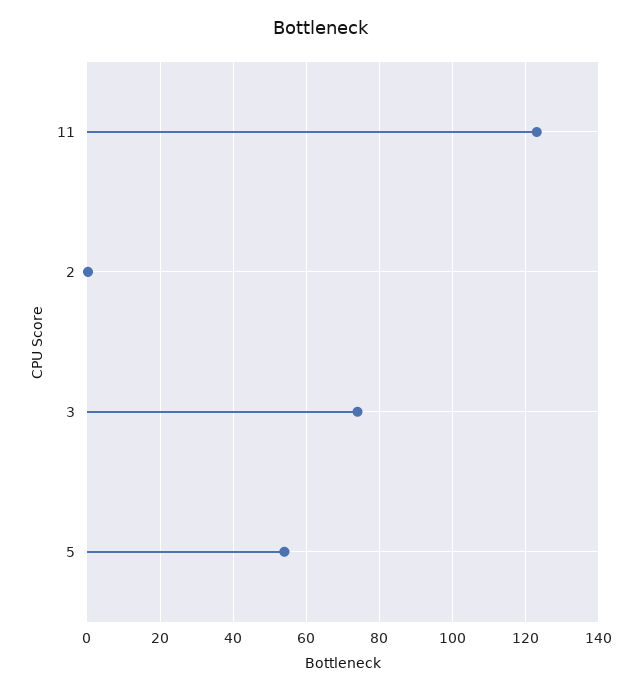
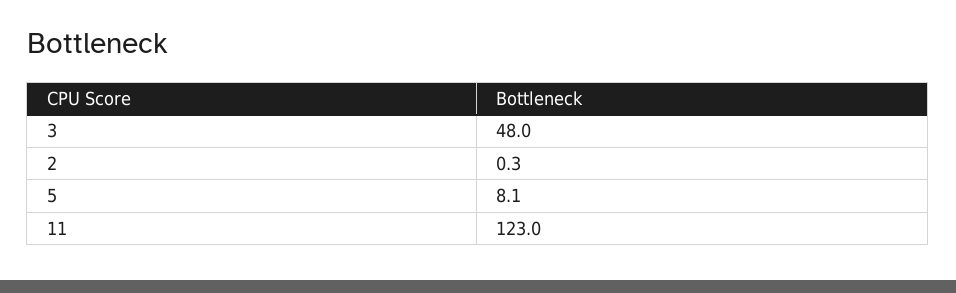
  {
    "11": 123,
    "2": 0.3,
-   "3": 74,
+   "3": 48,
-   "5": 54
+   "5": 8.1
  }

